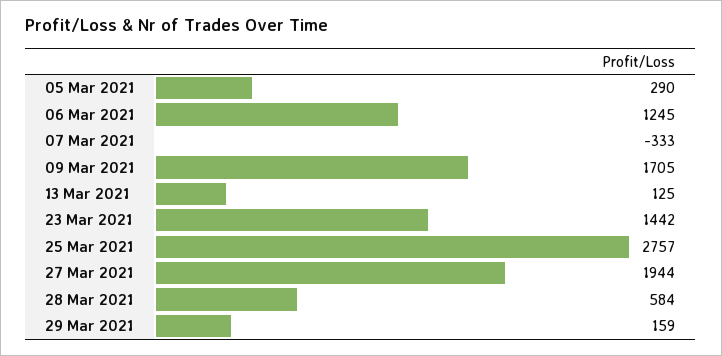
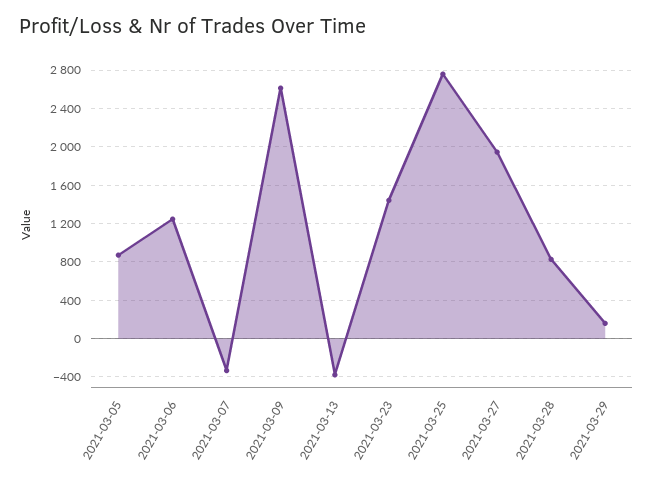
  {
-   "05 Mar 2021": 290,
+   "05 Mar 2021": 900,
    "06 Mar 2021": 1245,
    "07 Mar 2021": -333,
-   "09 Mar 2021": 1705,
+   "09 Mar 2021": 2600,
-   "13 Mar 2021": 125,
+   "13 Mar 2021": -400,
    "23 Mar 2021": 1442,
    "25 Mar 2021": 2757,
    "27 Mar 2021": 1944,
-   "28 Mar 2021": 584,
+   "28 Mar 2021": 800,
    "29 Mar 2021": 159
  }

